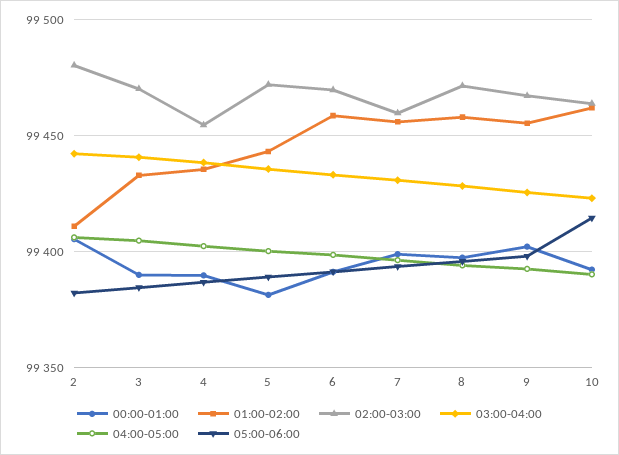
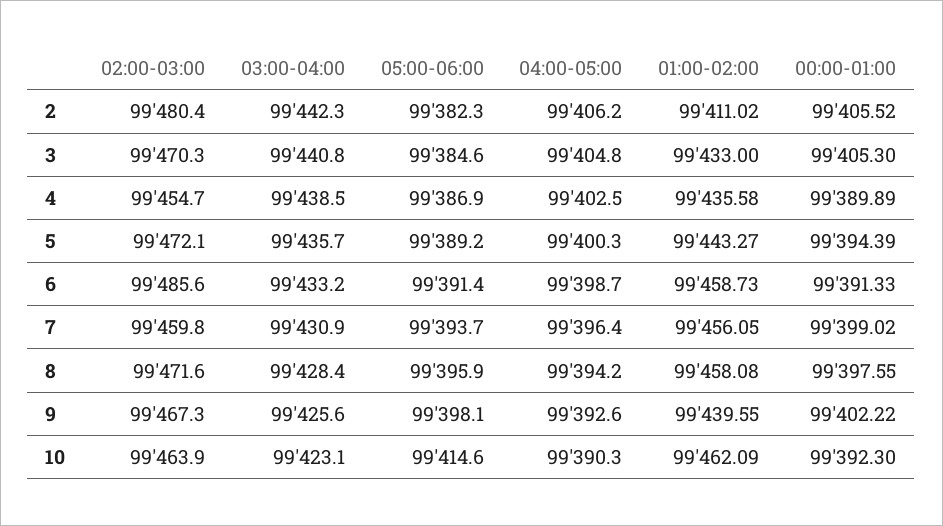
  {
    "00:00-01:00": {
      "2": 99405.52,
-     "3": 99390,
+     "3": 99405.3,
      "4": 99389.89,
-     "5": 99380,
+     "5": 99394.39,
      "6": 99391.33,
      "7": 99399.02,
      "8": 99397.55,
      "9": 99402.22,
      "10": 99392.3
    },
    "01:00-02:00": {
      "2": 99411.02,
      "3": 99433,
      "4": 99435.58,
      "5": 99443.27,
      "6": 99458.73,
      "7": 99456.05,
      "8": 99458.08,
-     "9": 99455,
+     "9": 99439.55,
      "10": 99462.09
    },
    "02:00-03:00": {
      "2": 99480.4,
      "3": 99470.3,
      "4": 99454.7,
      "5": 99472.1,
-     "6": 99470,
+     "6": 99485.6,
      "7": 99459.8,
      "8": 99471.6,
      "9": 99467.3,
      "10": 99463.9
    },
    "03:00-04:00": {
      "2": 99442.3,
      "3": 99440.8,
      "4": 99438.5,
      "5": 99435.7,
      "6": 99433.2,
      "7": 99430.9,
      "8": 99428.4,
      "9": 99425.6,
      "10": 99423.1
    },
    "04:00-05:00": {
      "2": 99406.2,
      "3": 99404.8,
      "4": 99402.5,
      "5": 99400.3,
      "6": 99398.7,
      "7": 99396.4,
      "8": 99394.2,
      "9": 99392.6,
      "10": 99390.3
    },
    "05:00-06:00": {
      "2": 99382.3,
      "3": 99384.6,
      "4": 99386.9,
      "5": 99389.2,
      "6": 99391.4,
      "7": 99393.7,
      "8": 99395.9,
      "9": 99398.1,
      "10": 99414.6
    }
  }

